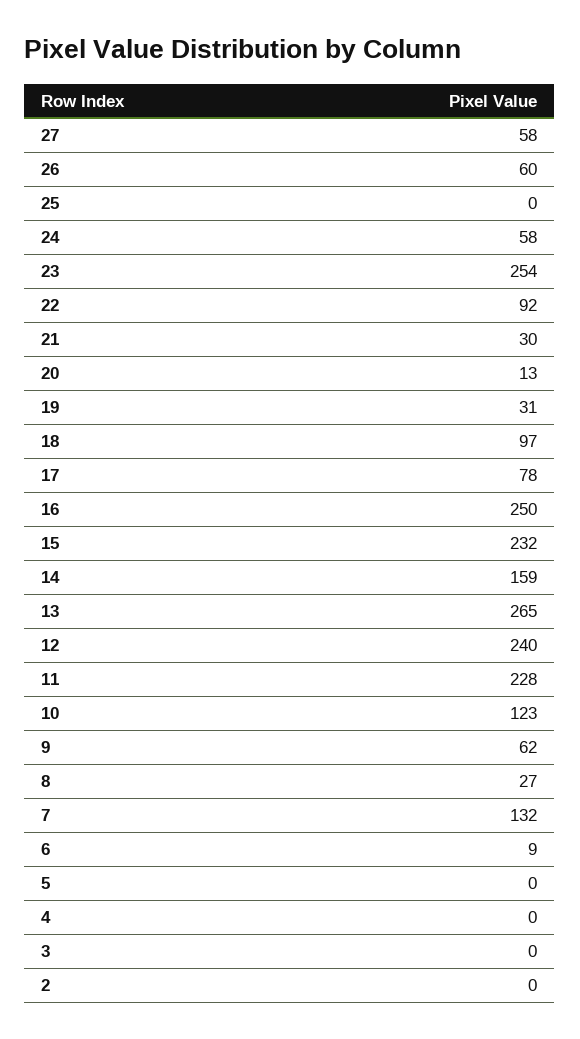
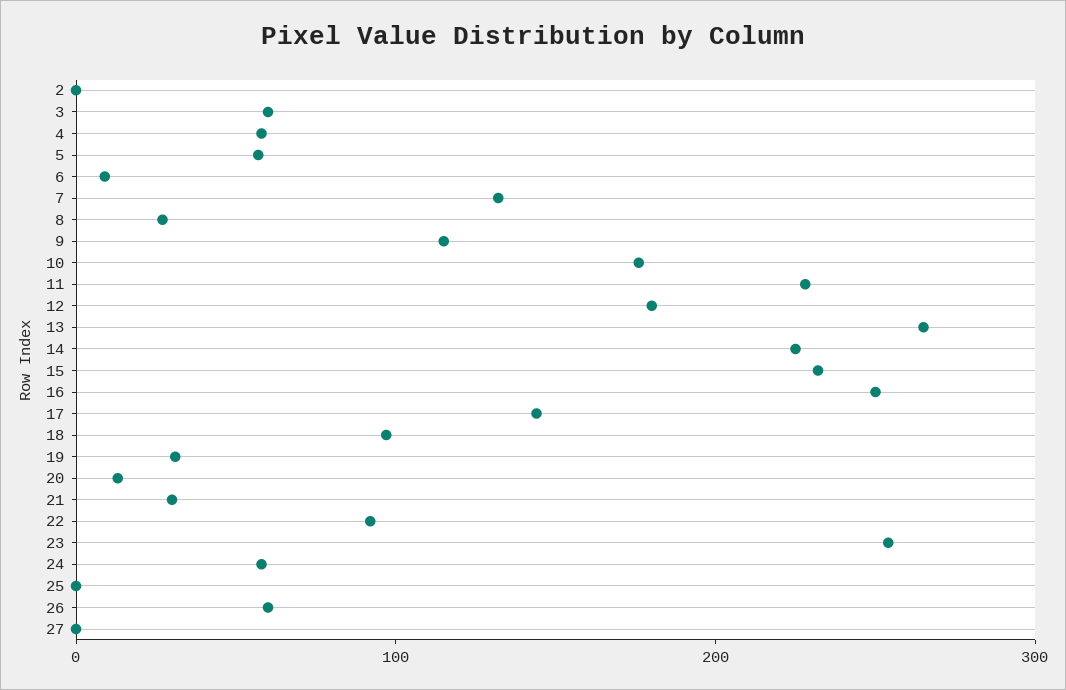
  {
-   "27": 58,
+   "27": 0,
    "26": 60,
    "25": 0,
    "24": 58,
    "23": 254,
    "22": 92,
    "21": 30,
    "20": 13,
    "19": 31,
    "18": 97,
-   "17": 78,
+   "17": 140,
    "16": 250,
    "15": 232,
-   "14": 159,
+   "14": 220,
    "13": 265,
-   "12": 240,
+   "12": 180,
    "11": 228,
-   "10": 123,
+   "10": 180,
-   "9": 62,
+   "9": 120,
    "8": 27,
    "7": 132,
    "6": 9,
-   "5": 0,
+   "5": 60,
-   "4": 0,
+   "4": 60,
-   "3": 0,
+   "3": 60,
    "2": 0
  }

